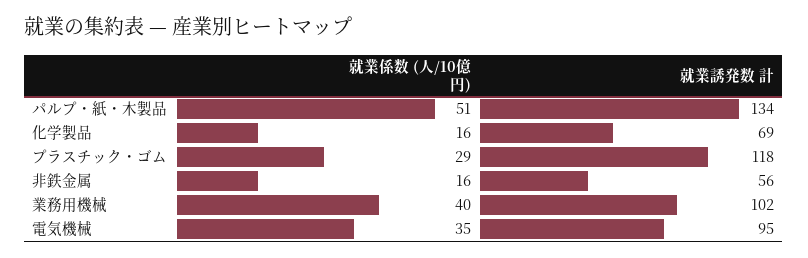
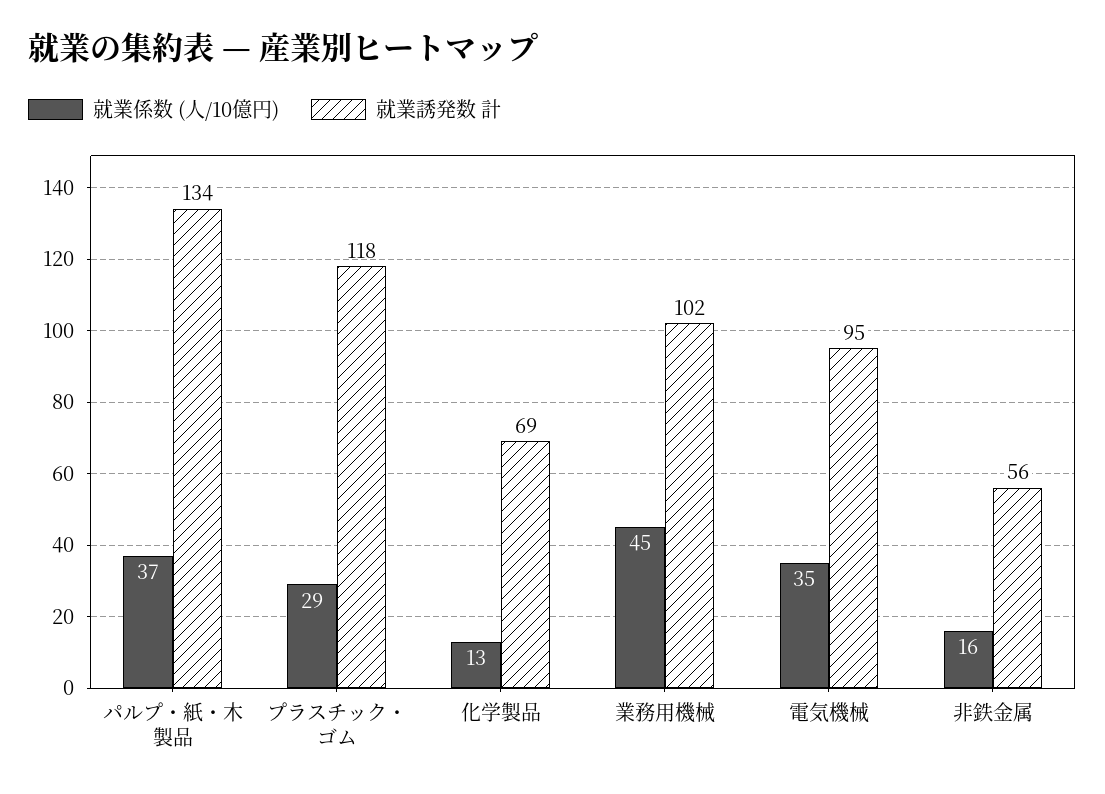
  {
    "就業係数 (人/10億円)": {
-     "パルプ・紙・木製品": 51,
+     "パルプ・紙・木製品": 37,
-     "化学製品": 16,
+     "化学製品": 13,
      "プラスチック・ゴム": 29,
      "非鉄金属": 16,
-     "業務用機械": 40,
+     "業務用機械": 45,
      "電気機械": 35
    },
    "就業誘発数 計": {
      "パルプ・紙・木製品": 134,
      "化学製品": 69,
      "プラスチック・ゴム": 118,
      "非鉄金属": 56,
      "業務用機械": 102,
      "電気機械": 95
    }
  }

